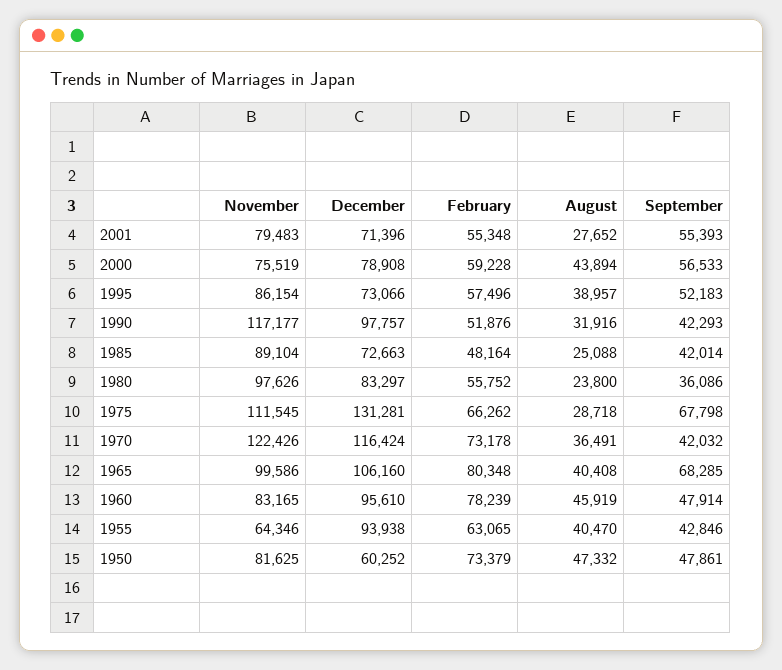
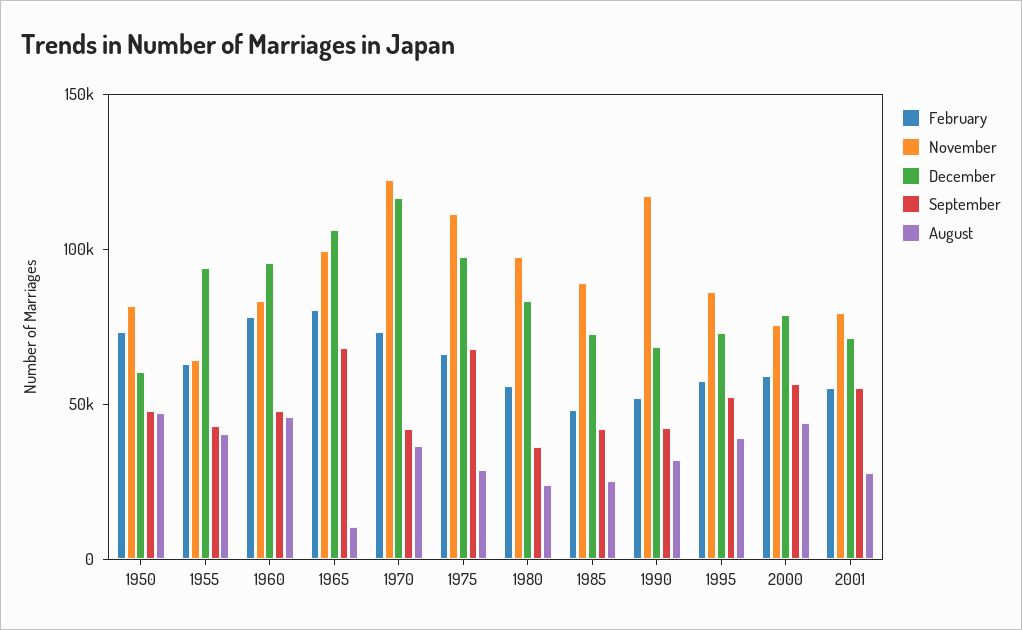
  {
    "November": {
      "2001": 79483,
      "2000": 75519,
      "1995": 86154,
      "1990": 117177,
      "1985": 89104,
      "1980": 97626,
      "1975": 111545,
      "1970": 122426,
      "1965": 99586,
      "1960": 83165,
      "1955": 64346,
      "1950": 81625
    },
    "December": {
      "2001": 71396,
      "2000": 78908,
      "1995": 73066,
-     "1990": 97757,
+     "1990": 70000,
      "1985": 72663,
      "1980": 83297,
-     "1975": 131281,
+     "1975": 100000,
      "1970": 116424,
      "1965": 106160,
      "1960": 95610,
      "1955": 93938,
      "1950": 60252
    },
    "February": {
      "2001": 55348,
      "2000": 59228,
      "1995": 57496,
      "1990": 51876,
      "1985": 48164,
      "1980": 55752,
      "1975": 66262,
      "1970": 73178,
      "1965": 80348,
      "1960": 78239,
      "1955": 63065,
      "1950": 73379
    },
    "August": {
      "2001": 27652,
      "2000": 43894,
      "1995": 38957,
      "1990": 31916,
      "1985": 25088,
      "1980": 23800,
      "1975": 28718,
      "1970": 36491,
-     "1965": 40408,
+     "1965": 10000,
      "1960": 45919,
      "1955": 40470,
      "1950": 47332
    },
    "September": {
      "2001": 55393,
      "2000": 56533,
      "1995": 52183,
      "1990": 42293,
      "1985": 42014,
      "1980": 36086,
      "1975": 67798,
      "1970": 42032,
      "1965": 68285,
      "1960": 47914,
      "1955": 42846,
      "1950": 47861
    }
  }

